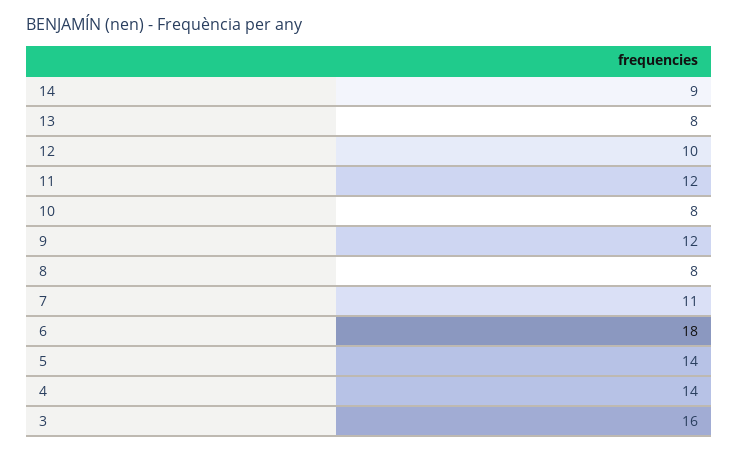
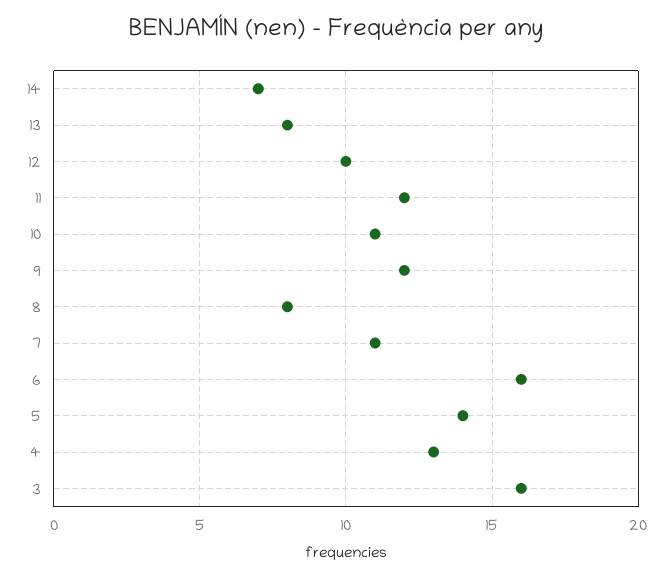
  {
-   "14": 9,
+   "14": 7,
    "13": 8,
    "12": 10,
    "11": 12,
-   "10": 8,
+   "10": 11,
    "9": 12,
    "8": 8,
    "7": 11,
-   "6": 18,
+   "6": 16,
    "5": 14,
-   "4": 14,
+   "4": 13,
    "3": 16
  }

